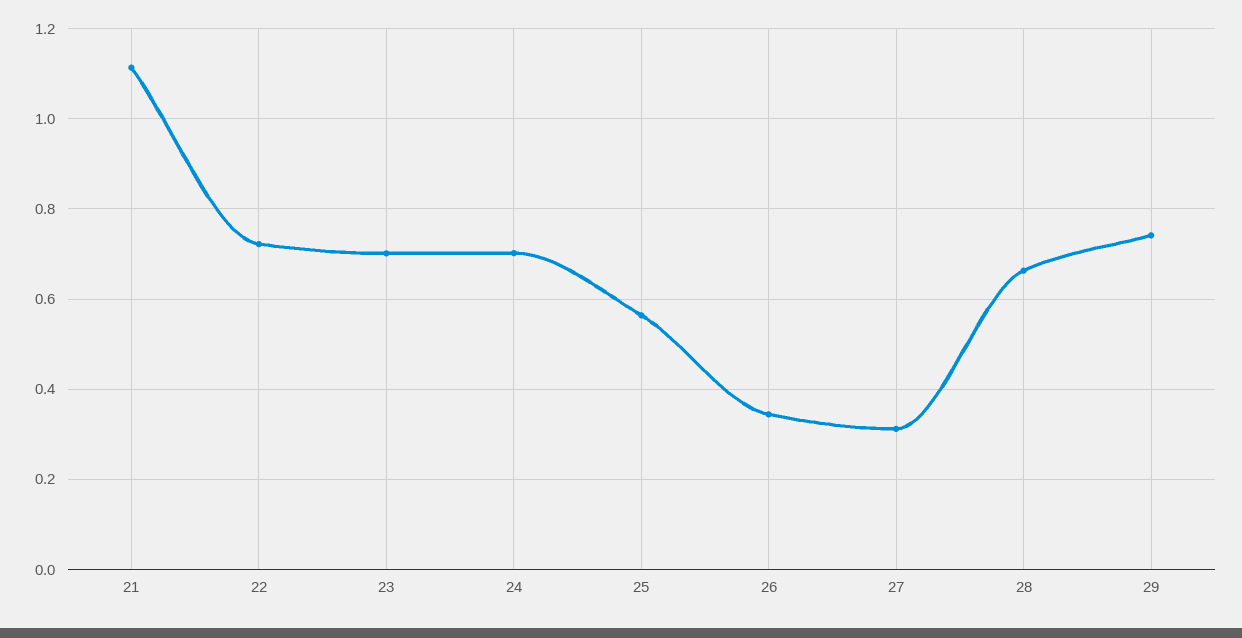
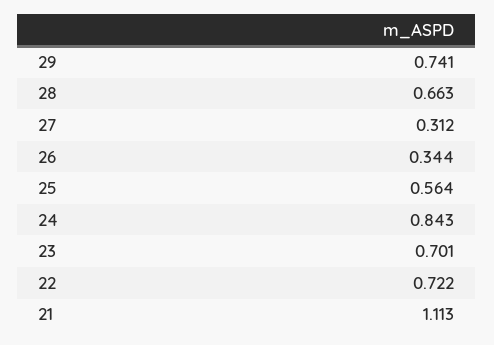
  {
    "21": 1.113,
    "22": 0.722,
    "23": 0.701,
-   "24": 0.7,
+   "24": 0.843,
    "25": 0.564,
    "26": 0.344,
    "27": 0.312,
    "28": 0.663,
    "29": 0.741
  }

